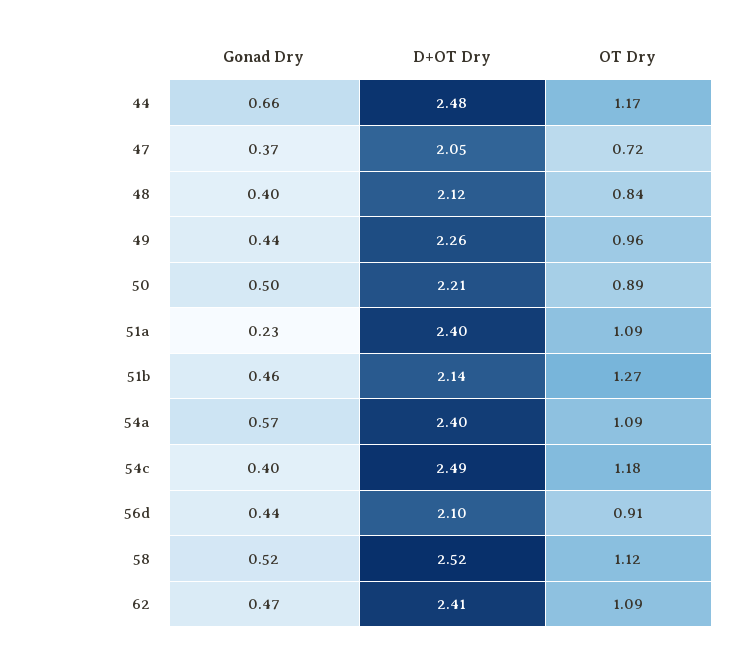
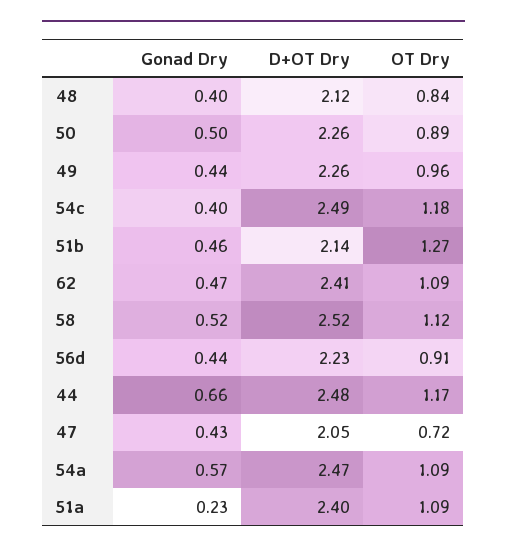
  {
    "Gonad Dry": {
      "44": 0.66,
-     "47": 0.37,
+     "47": 0.43,
      "48": 0.4,
      "49": 0.44,
      "50": 0.5,
      "51a": 0.23,
      "51b": 0.46,
      "54a": 0.57,
      "54c": 0.4,
      "56d": 0.44,
      "58": 0.52,
      "62": 0.47
    },
    "D+OT Dry": {
      "44": 2.48,
      "47": 2.05,
      "48": 2.12,
      "49": 2.26,
-     "50": 2.21,
+     "50": 2.26,
      "51a": 2.4,
      "51b": 2.14,
-     "54a": 2.4,
+     "54a": 2.47,
      "54c": 2.49,
-     "56d": 2.1,
+     "56d": 2.23,
      "58": 2.52,
      "62": 2.41
    },
    "OT Dry": {
      "44": 1.17,
      "47": 0.72,
      "48": 0.84,
      "49": 0.96,
      "50": 0.89,
      "51a": 1.09,
      "51b": 1.27,
      "54a": 1.09,
      "54c": 1.18,
      "56d": 0.91,
      "58": 1.12,
      "62": 1.09
    }
  }

